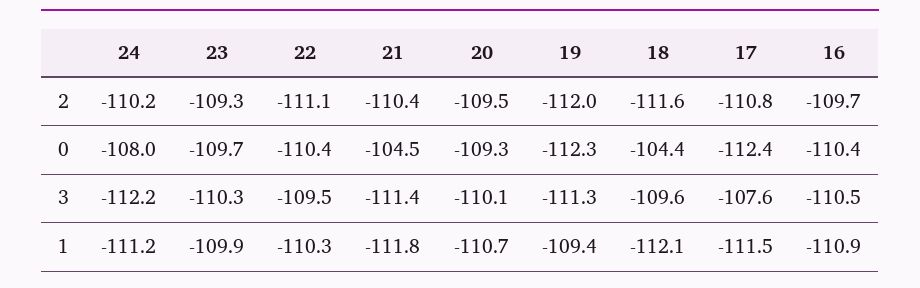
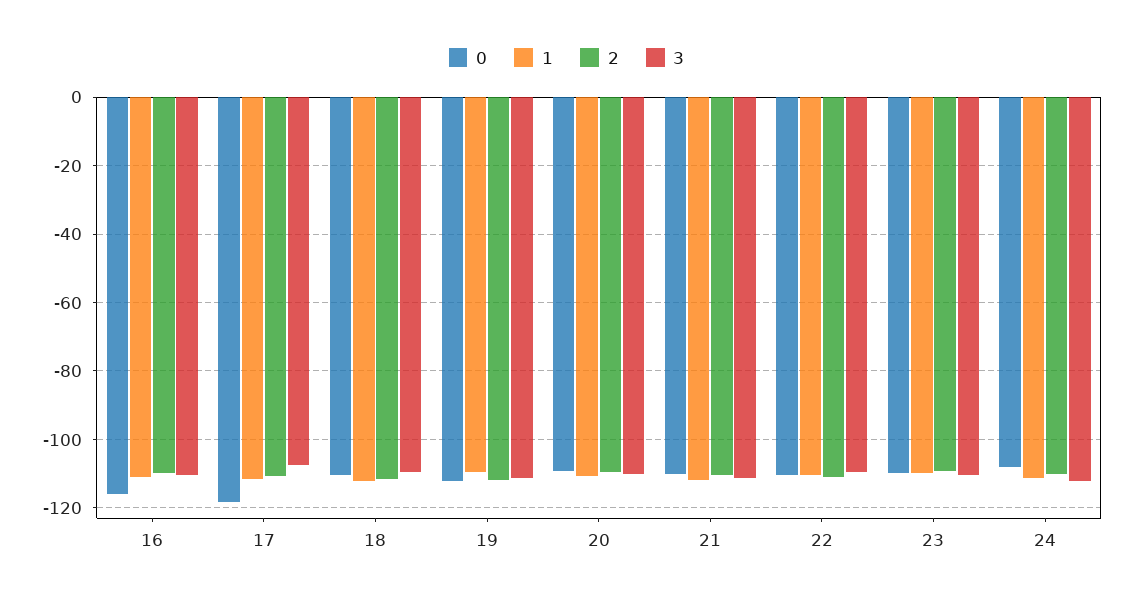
  {
    "2": {
      "24": -110.2,
      "23": -109.3,
      "22": -111.1,
      "21": -110.4,
      "20": -109.5,
      "19": -112,
      "18": -111.6,
      "17": -110.8,
      "16": -109.7
    },
    "0": {
      "24": -108,
      "23": -109.7,
      "22": -110.4,
-     "21": -104.5,
+     "21": -110,
      "20": -109.3,
      "19": -112.3,
-     "18": -104.4,
+     "18": -110,
-     "17": -112.4,
+     "17": -118,
-     "16": -110.4
+     "16": -116
    },
    "3": {
      "24": -112.2,
      "23": -110.3,
      "22": -109.5,
      "21": -111.4,
      "20": -110.1,
      "19": -111.3,
      "18": -109.6,
      "17": -107.6,
      "16": -110.5
    },
    "1": {
      "24": -111.2,
      "23": -109.9,
      "22": -110.3,
      "21": -111.8,
      "20": -110.7,
      "19": -109.4,
      "18": -112.1,
      "17": -111.5,
      "16": -110.9
    }
  }

